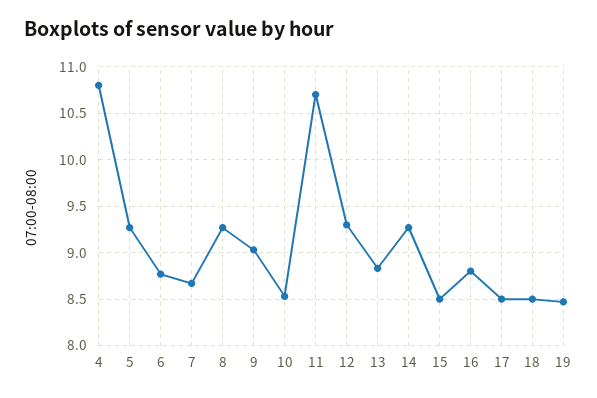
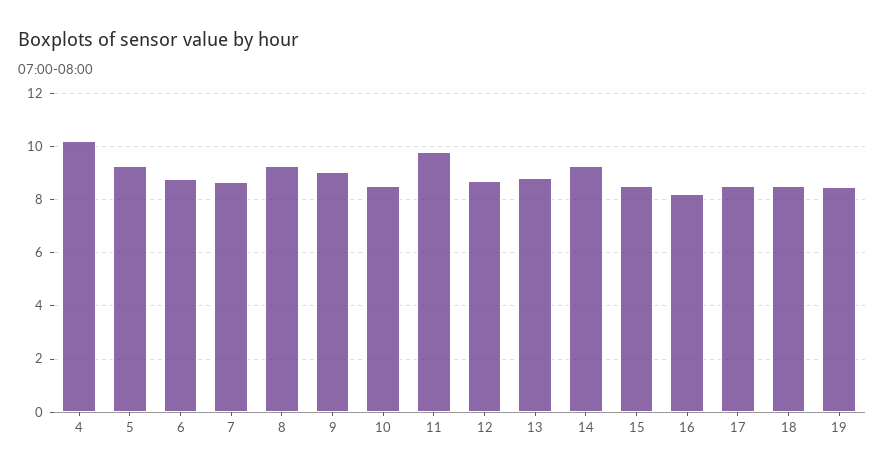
  {
-   "4": 10.8,
+   "4": 10.25,
    "5": 9.3,
    "6": 8.8,
    "7": 8.7,
    "8": 9.3,
    "9": 9,
    "10": 8.5,
-   "11": 10.7,
+   "11": 9.75,
-   "12": 9.3,
+   "12": 8.75,
    "13": 8.8,
    "14": 9.3,
    "15": 8.5,
-   "16": 8.8,
+   "16": 8.25,
    "17": 8.5,
    "18": 8.5,
    "19": 8.5
  }

